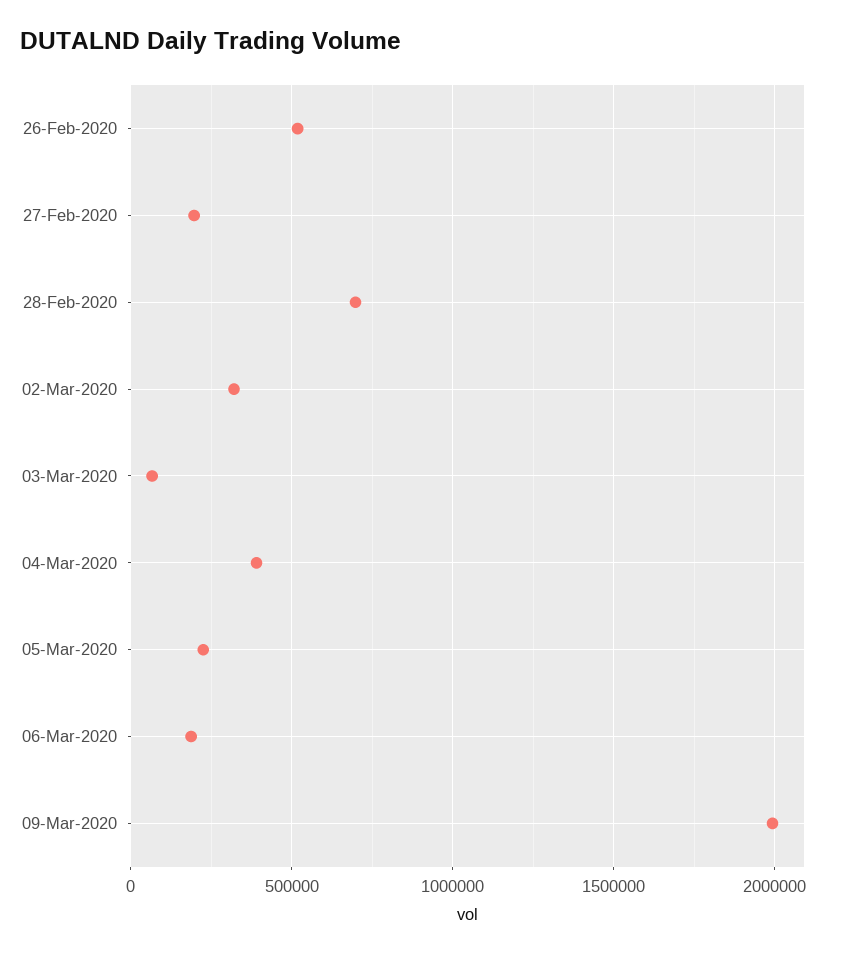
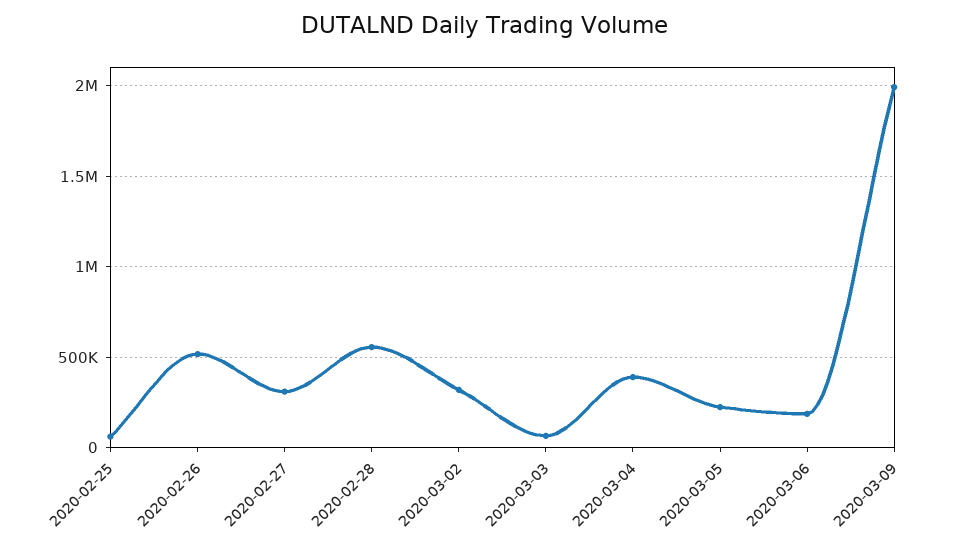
  {
    "26-Feb-2020": 500000,
-   "27-Feb-2020": 200000,
+   "27-Feb-2020": 300000,
-   "28-Feb-2020": 700000,
+   "28-Feb-2020": 550000,
    "02-Mar-2020": 300000,
    "03-Mar-2020": 50000,
    "04-Mar-2020": 400000,
    "05-Mar-2020": 200000,
    "06-Mar-2020": 200000,
-   "09-Mar-2020": 2000000
+   "09-Mar-2020": 2000000,
+   "2020-02-25": 50000
  }

